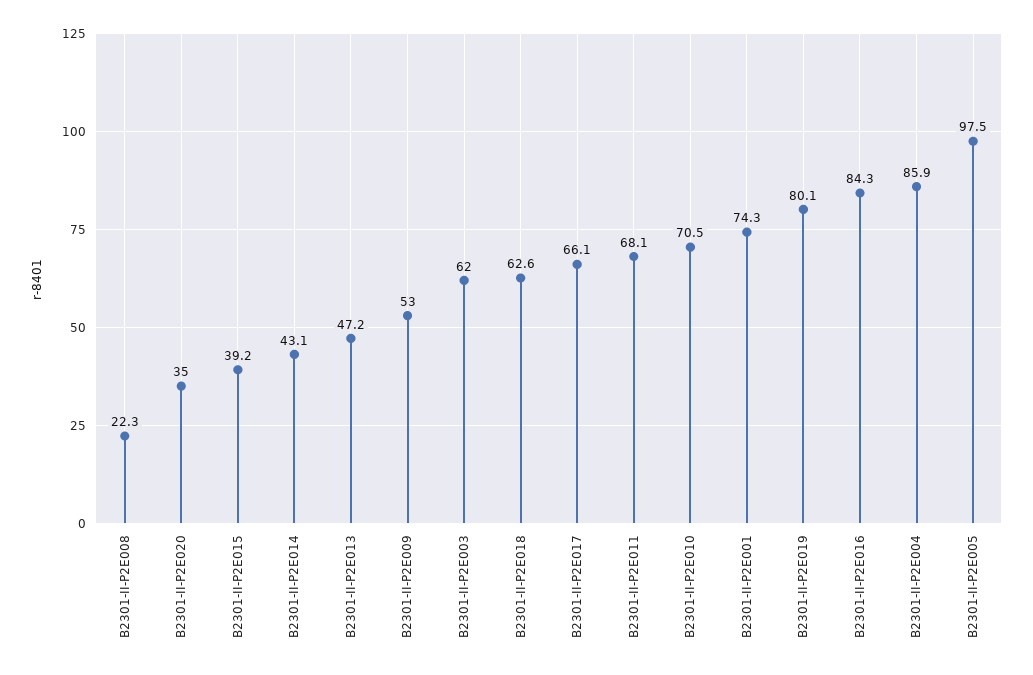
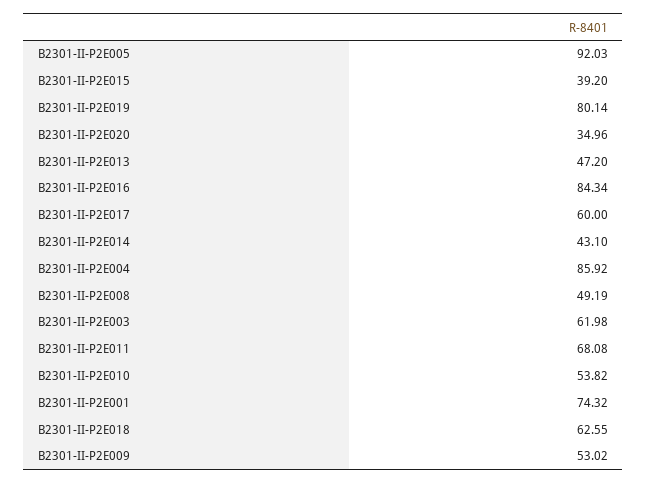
  {
-   "B2301-II-P2E008": 22.3,
+   "B2301-II-P2E008": 49.19,
    "B2301-II-P2E020": 34.96,
    "B2301-II-P2E015": 39.2,
    "B2301-II-P2E014": 43.1,
    "B2301-II-P2E013": 47.2,
    "B2301-II-P2E009": 53.02,
    "B2301-II-P2E003": 61.98,
    "B2301-II-P2E018": 62.55,
-   "B2301-II-P2E017": 66.1,
+   "B2301-II-P2E017": 60,
    "B2301-II-P2E011": 68.08,
-   "B2301-II-P2E010": 70.5,
+   "B2301-II-P2E010": 53.82,
    "B2301-II-P2E001": 74.32,
    "B2301-II-P2E019": 80.14,
    "B2301-II-P2E016": 84.34,
    "B2301-II-P2E004": 85.92,
-   "B2301-II-P2E005": 97.5
+   "B2301-II-P2E005": 92.03
  }

